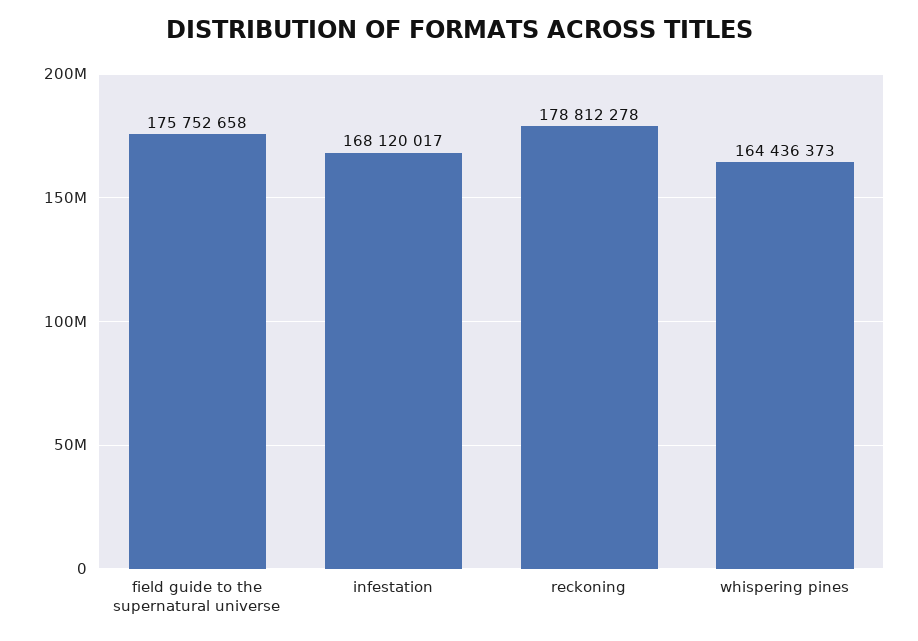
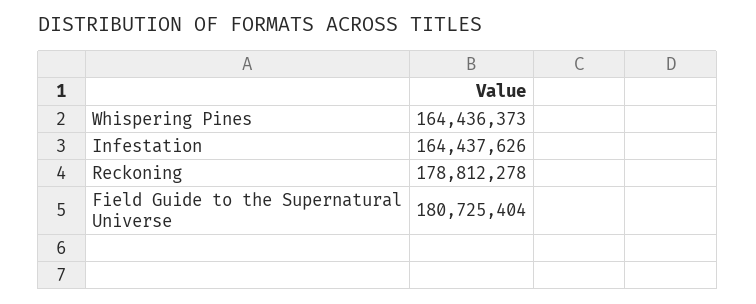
  {
-   "field guide to the supernatural universe": 175752658,
+   "field guide to the supernatural universe": 180725404,
-   "infestation": 168120017,
+   "infestation": 164437626,
    "reckoning": 178812278,
    "whispering pines": 164436373
  }

